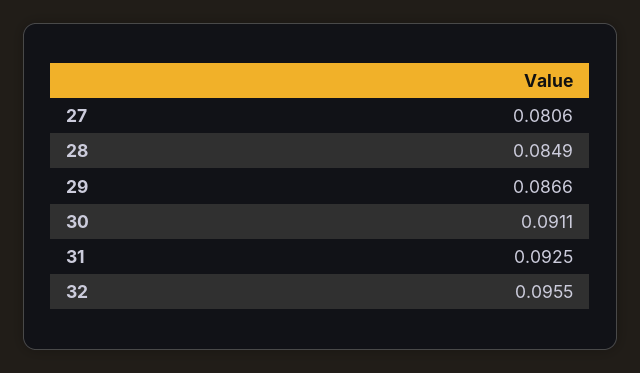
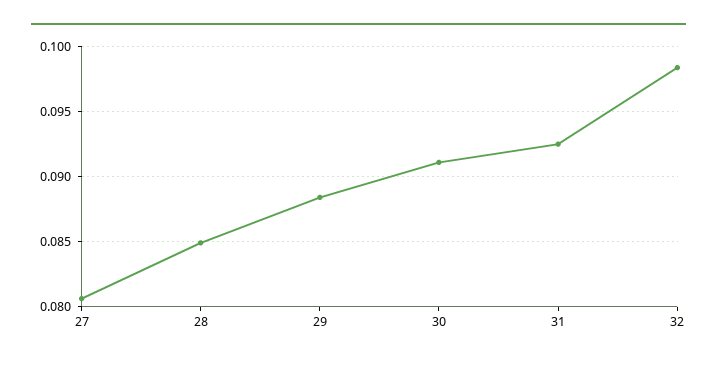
  {
    "27": 0.0806,
    "28": 0.0849,
-   "29": 0.0866,
+   "29": 0.0885,
    "30": 0.0911,
    "31": 0.0925,
-   "32": 0.0955
+   "32": 0.0985
  }

